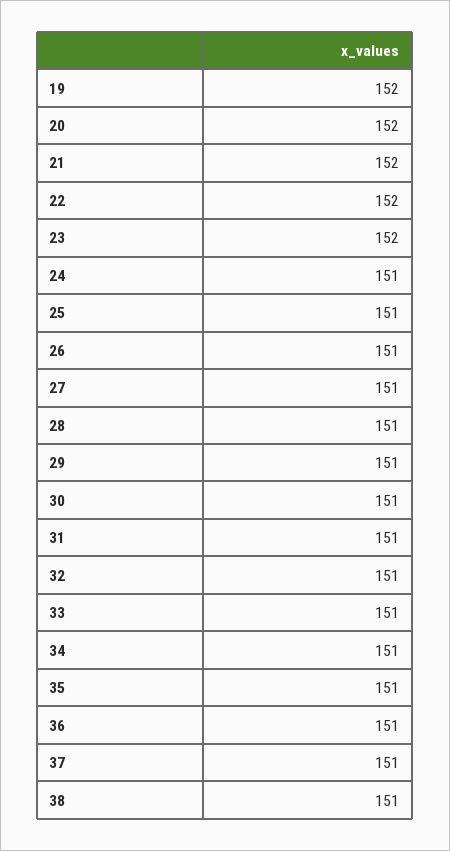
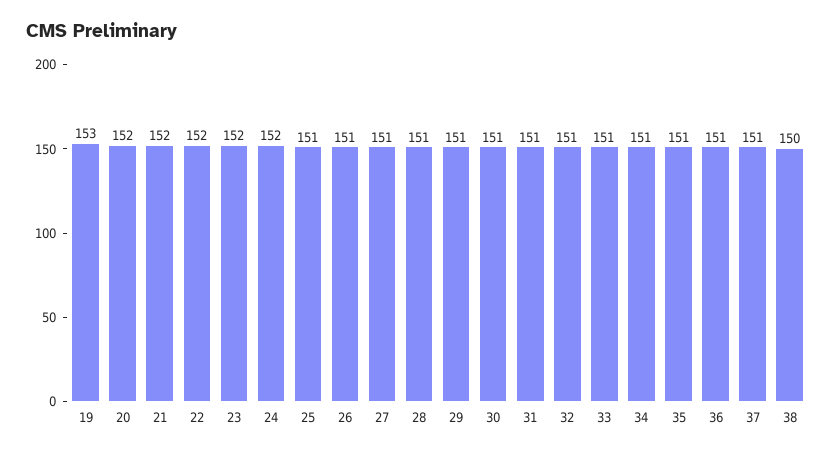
  {
-   "19": 152,
+   "19": 153,
    "20": 152,
    "21": 152,
    "22": 152,
    "23": 152,
-   "24": 151,
+   "24": 152,
    "25": 151,
    "26": 151,
    "27": 151,
    "28": 151,
    "29": 151,
    "30": 151,
    "31": 151,
    "32": 151,
    "33": 151,
    "34": 151,
    "35": 151,
    "36": 151,
    "37": 151,
-   "38": 151
+   "38": 150
  }

